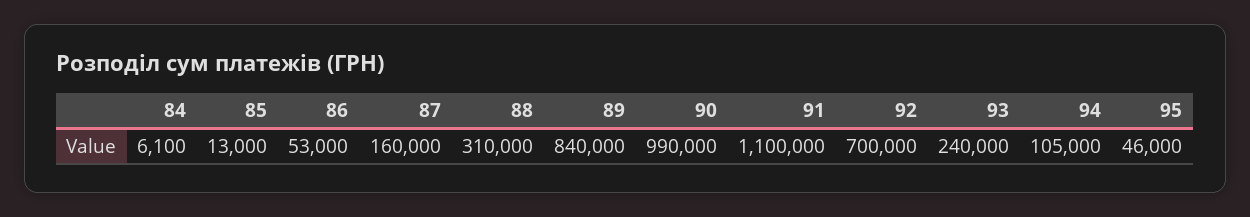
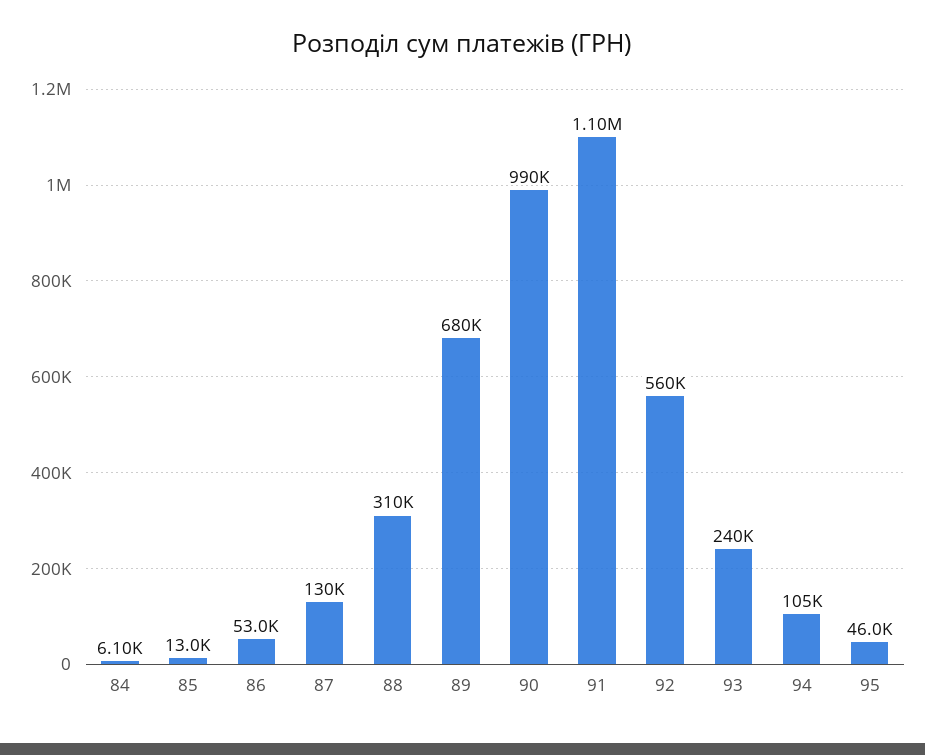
  {
    "84": 6100,
    "85": 13000,
    "86": 53000,
-   "87": 160000,
+   "87": 130000,
    "88": 310000,
-   "89": 840000,
+   "89": 680000,
    "90": 990000,
    "91": 1100000,
-   "92": 700000,
+   "92": 560000,
    "93": 240000,
    "94": 105000,
    "95": 46000
  }

